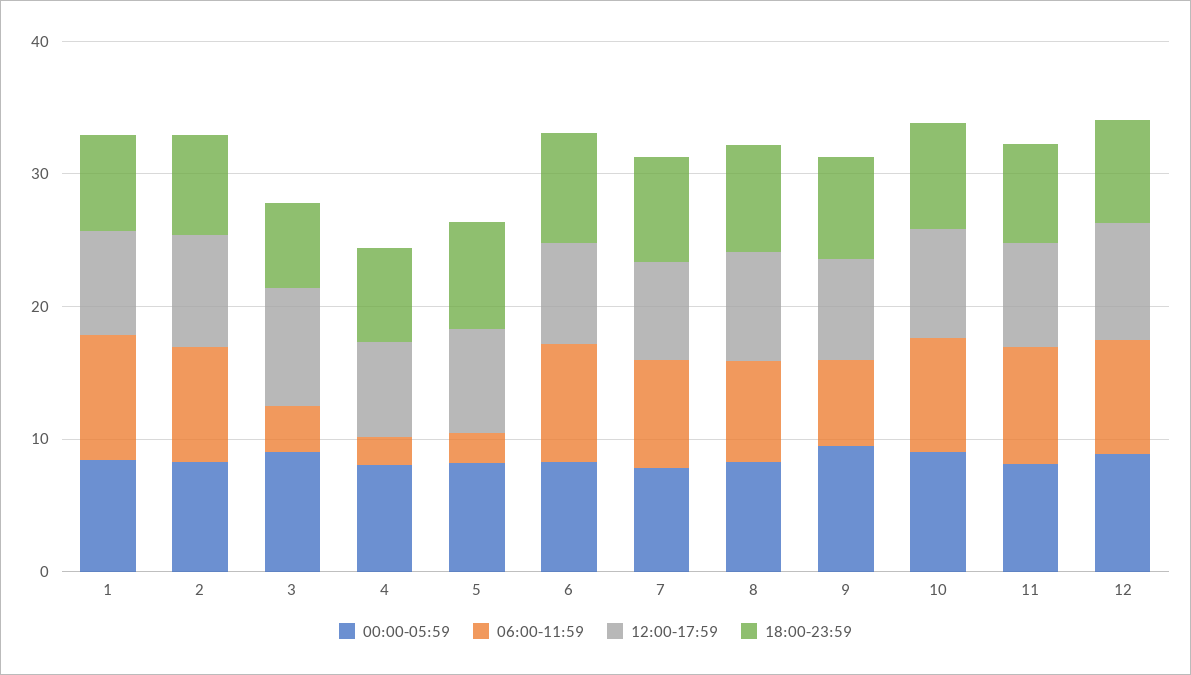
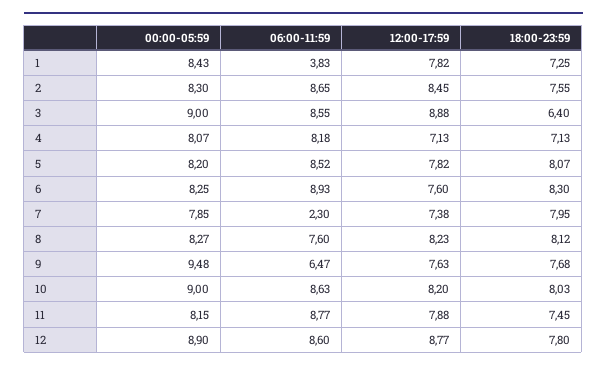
  {
    "00:00-05:59": {
      "1": 8.43,
      "2": 8.3,
      "3": 9,
      "4": 8.07,
      "5": 8.2,
      "6": 8.25,
      "7": 7.85,
      "8": 8.27,
      "9": 9.48,
      "10": 9,
      "11": 8.15,
      "12": 8.9
    },
    "06:00-11:59": {
-     "1": 10,
+     "1": 3.83,
      "2": 8.65,
-     "3": 4,
+     "3": 8.55,
-     "4": 2,
+     "4": 8.18,
-     "5": 2,
+     "5": 8.52,
      "6": 8.93,
-     "7": 8,
+     "7": 2.3,
      "8": 7.6,
      "9": 6.47,
      "10": 8.63,
      "11": 8.77,
      "12": 8.6
    },
    "12:00-17:59": {
      "1": 7.82,
      "2": 8.45,
      "3": 8.88,
      "4": 7.13,
      "5": 7.82,
      "6": 7.6,
      "7": 7.38,
      "8": 8.23,
      "9": 7.63,
      "10": 8.2,
      "11": 7.88,
      "12": 8.77
    },
    "18:00-23:59": {
      "1": 7.25,
      "2": 7.55,
      "3": 6.4,
      "4": 7.13,
      "5": 8.07,
      "6": 8.3,
      "7": 7.95,
      "8": 8.12,
      "9": 7.68,
      "10": 8.03,
      "11": 7.45,
      "12": 7.8
    }
  }

